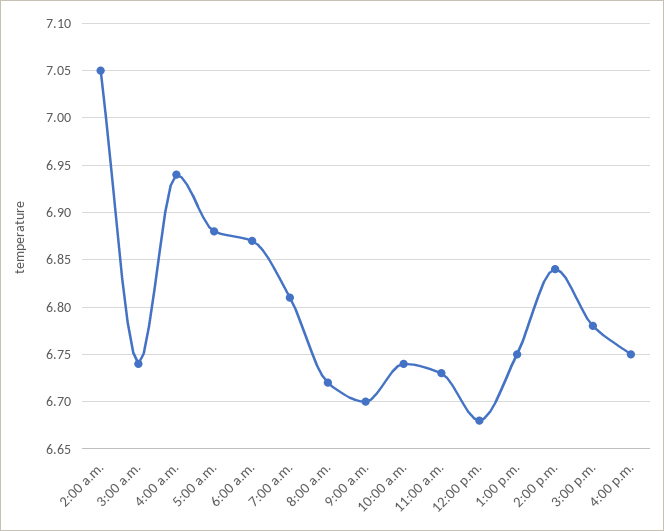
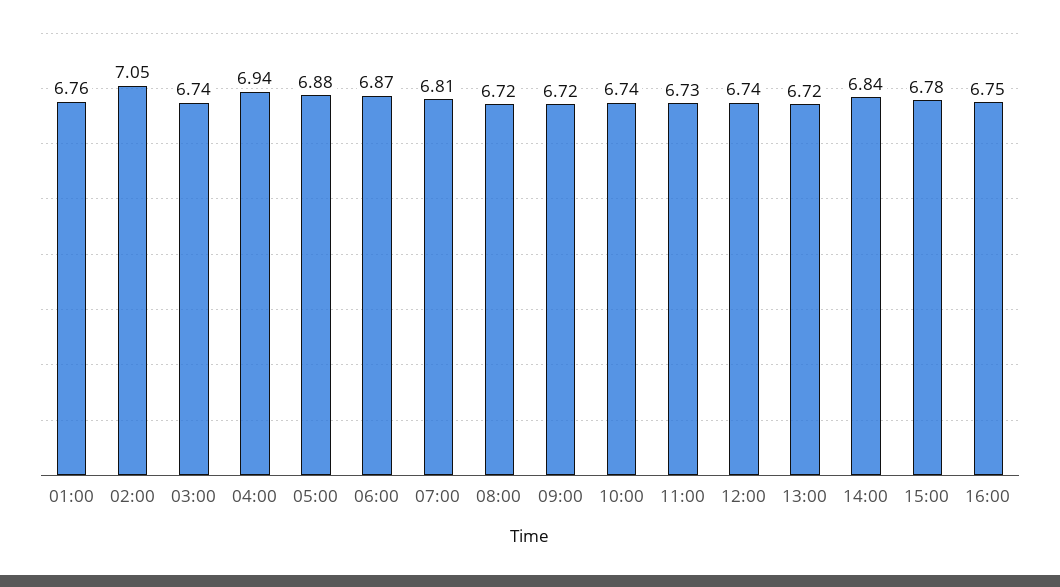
  {
    "2:00 a.m.": 7.05,
    "3:00 a.m.": 6.74,
    "4:00 a.m.": 6.94,
    "5:00 a.m.": 6.88,
    "6:00 a.m.": 6.87,
    "7:00 a.m.": 6.81,
    "8:00 a.m.": 6.72,
-   "9:00 a.m.": 6.7,
+   "9:00 a.m.": 6.72,
    "10:00 a.m.": 6.74,
    "11:00 a.m.": 6.73,
-   "12:00 p.m.": 6.68,
+   "12:00 p.m.": 6.74,
-   "1:00 p.m.": 6.75,
+   "1:00 p.m.": 6.72,
    "2:00 p.m.": 6.84,
    "3:00 p.m.": 6.78,
-   "4:00 p.m.": 6.75
+   "4:00 p.m.": 6.75,
+   "01:00": 6.76
  }

